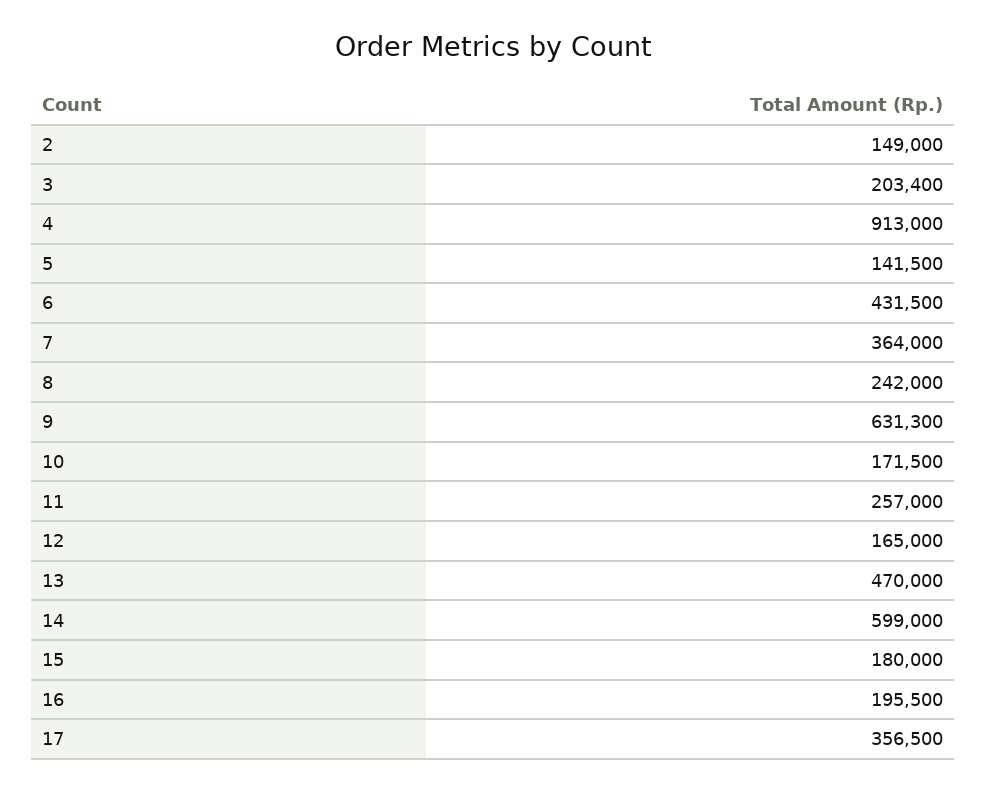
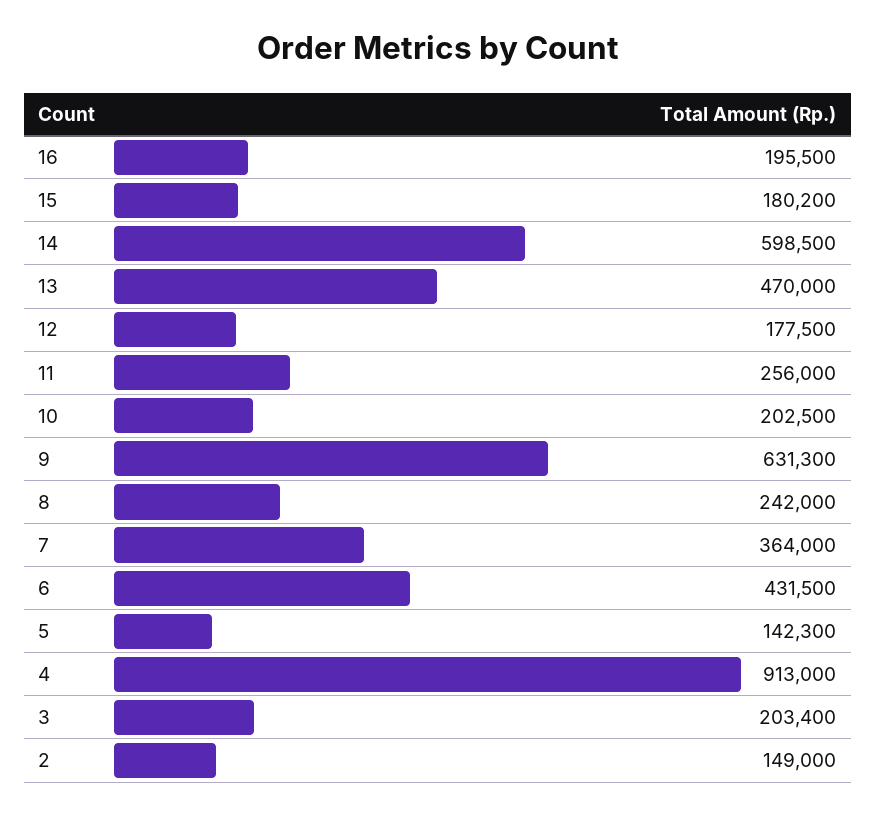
  {
    "2": 149000,
    "3": 203400,
    "4": 913000,
-   "5": 141500,
+   "5": 142300,
    "6": 431500,
    "7": 364000,
    "8": 242000,
    "9": 631300,
-   "10": 171500,
+   "10": 202500,
-   "11": 257000,
+   "11": 256000,
-   "12": 165000,
+   "12": 177500,
    "13": 470000,
-   "14": 599000,
+   "14": 598500,
-   "15": 180000,
+   "15": 180200,
-   "16": 195500,
+   "16": 195500
-   "17": 356500
  }

